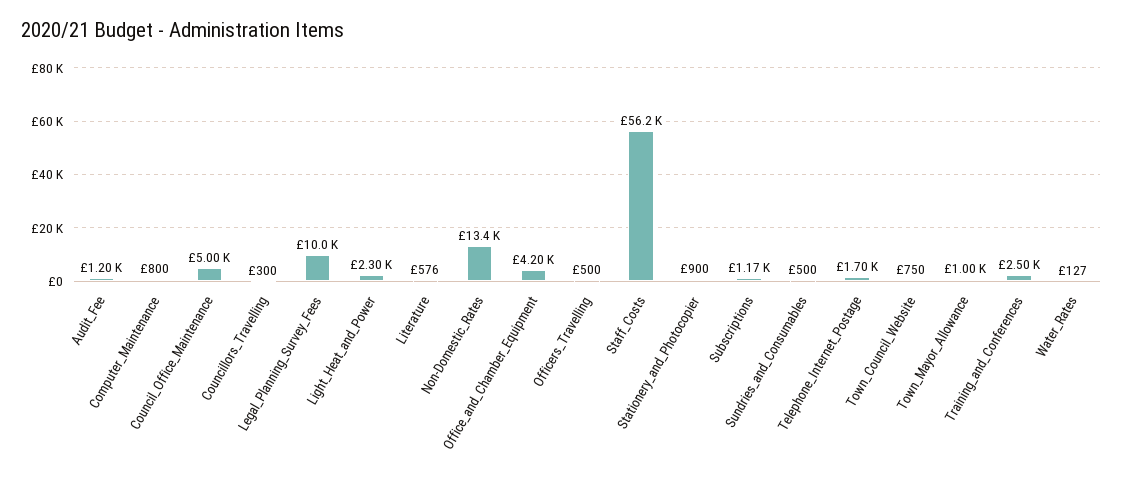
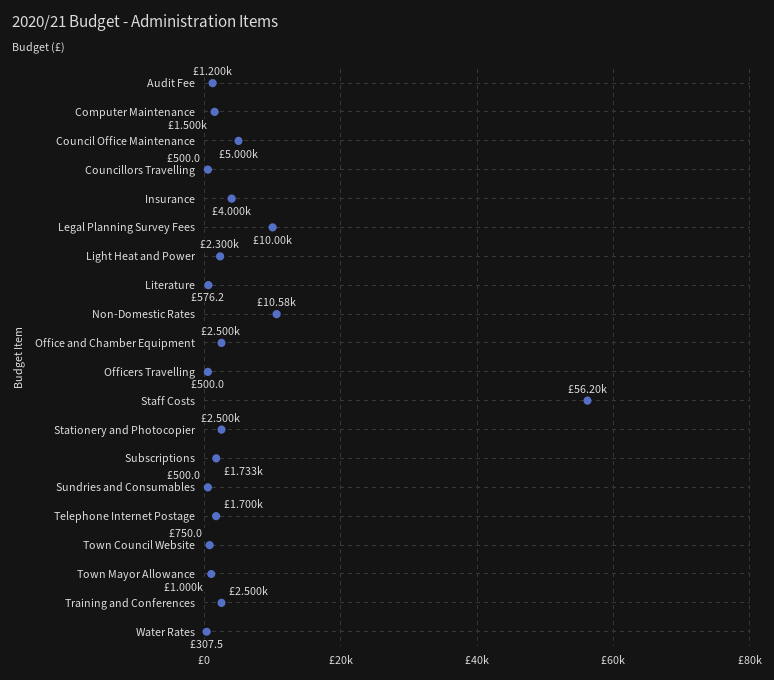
  {
    "Audit_Fee": 1200,
-   "Computer_Maintenance": 800,
+   "Computer_Maintenance": 1500,
    "Council_Office_Maintenance": 5000,
-   "Councillors_Travelling": 300,
+   "Councillors_Travelling": 500,
    "Legal_Planning_Survey_Fees": 10000,
    "Light_Heat_and_Power": 2300,
    "Literature": 576.2,
-   "Non-Domestic_Rates": 13400,
+   "Non-Domestic_Rates": 10580,
-   "Office_and_Chamber_Equipment": 4200,
+   "Office_and_Chamber_Equipment": 2500,
    "Officers_Travelling": 500,
    "Staff_Costs": 56200,
-   "Stationery_and_Photocopier": 900,
+   "Stationery_and_Photocopier": 2500,
-   "Subscriptions": 1170,
+   "Subscriptions": 1733,
    "Sundries_and_Consumables": 500,
    "Telephone_Internet_Postage": 1700,
    "Town_Council_Website": 750,
    "Town_Mayor_Allowance": 1000,
    "Training_and_Conferences": 2500,
-   "Water_Rates": 127
+   "Water_Rates": 307.5,
+   "Insurance": 4000
  }

